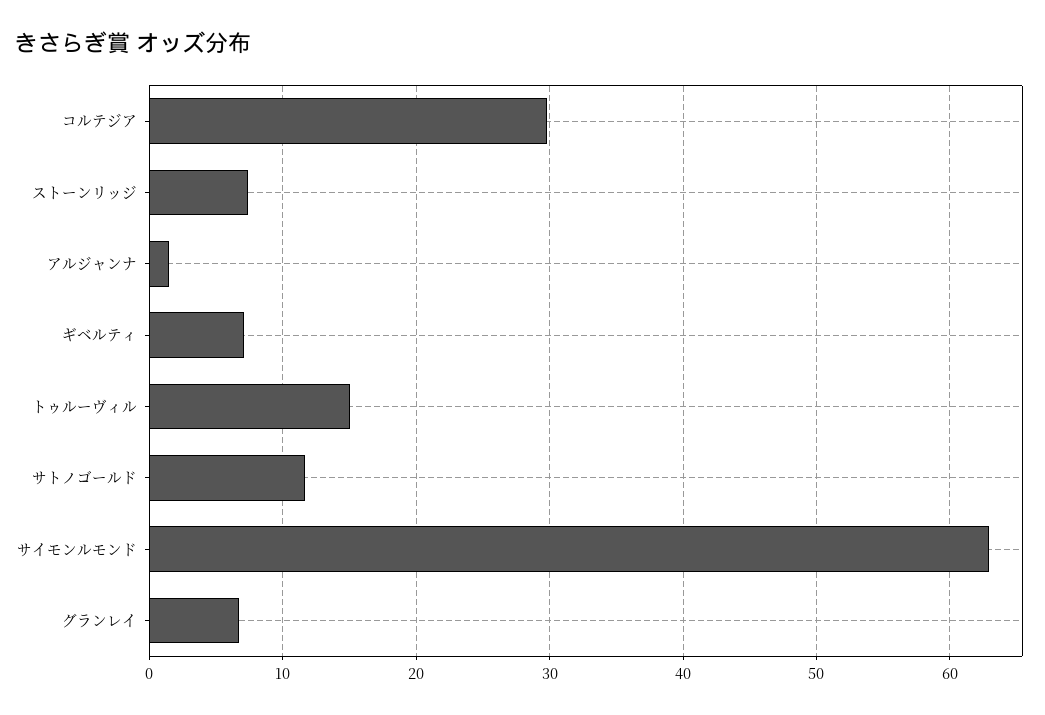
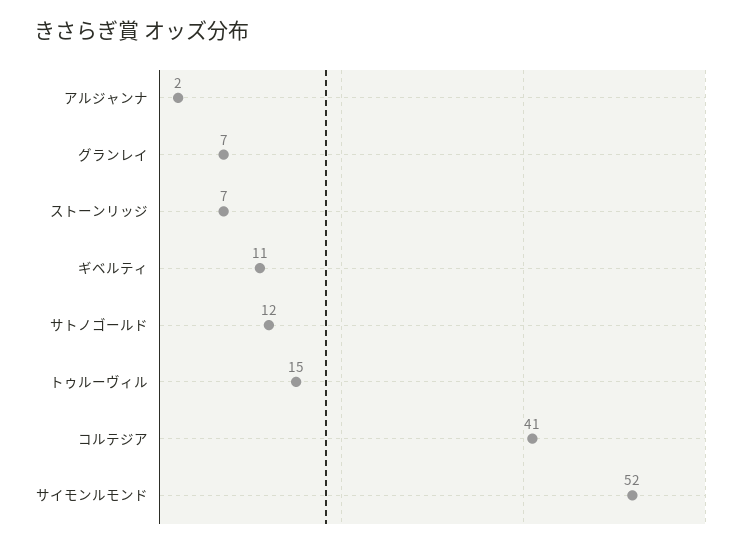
  {
-   "コルテジア": 30,
+   "コルテジア": 41,
    "ストーンリッジ": 7,
    "アルジャンナ": 2,
-   "ギベルティ": 7,
+   "ギベルティ": 11,
    "トゥルーヴィル": 15,
    "サトノゴールド": 12,
-   "サイモンルモンド": 63,
+   "サイモンルモンド": 52,
    "グランレイ": 7
  }

